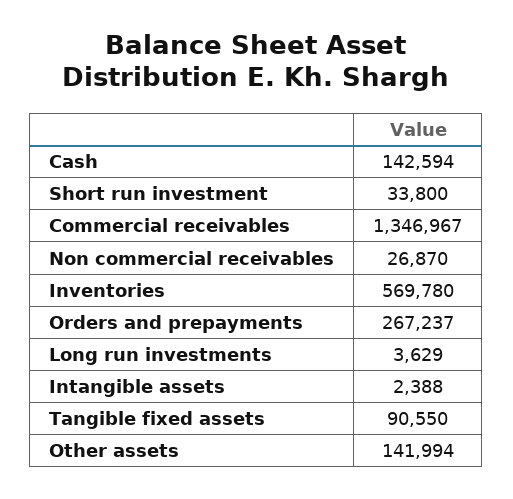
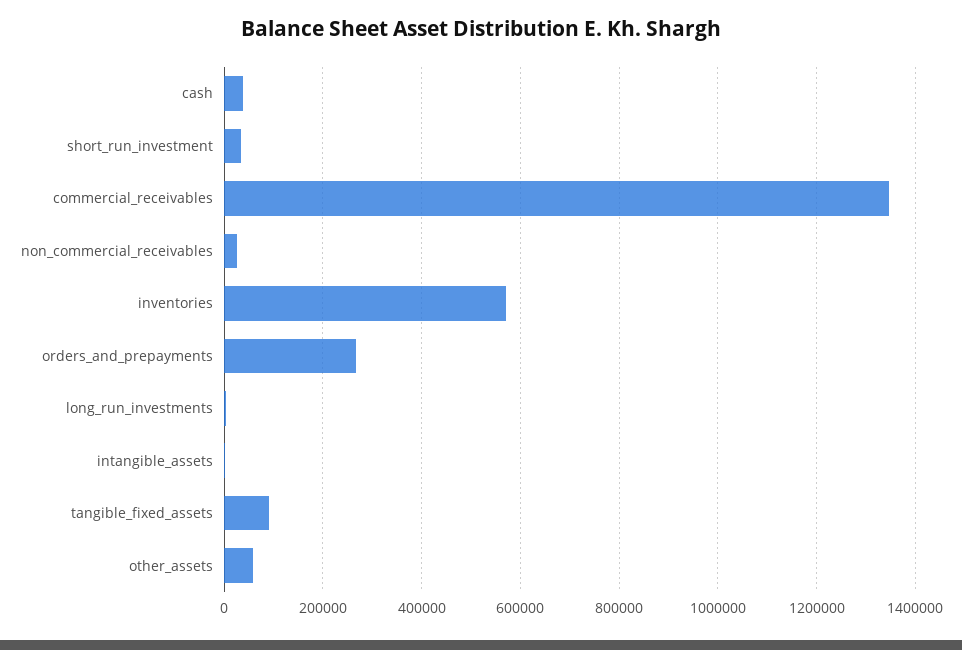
  {
-   "Cash": 142594,
+   "Cash": 40000,
    "Short run investment": 33800,
    "Commercial receivables": 1346967,
    "Non commercial receivables": 26870,
    "Inventories": 569780,
    "Orders and prepayments": 267237,
    "Long run investments": 3629,
    "Intangible assets": 2388,
    "Tangible fixed assets": 90550,
-   "Other assets": 141994
+   "Other assets": 60000
  }

